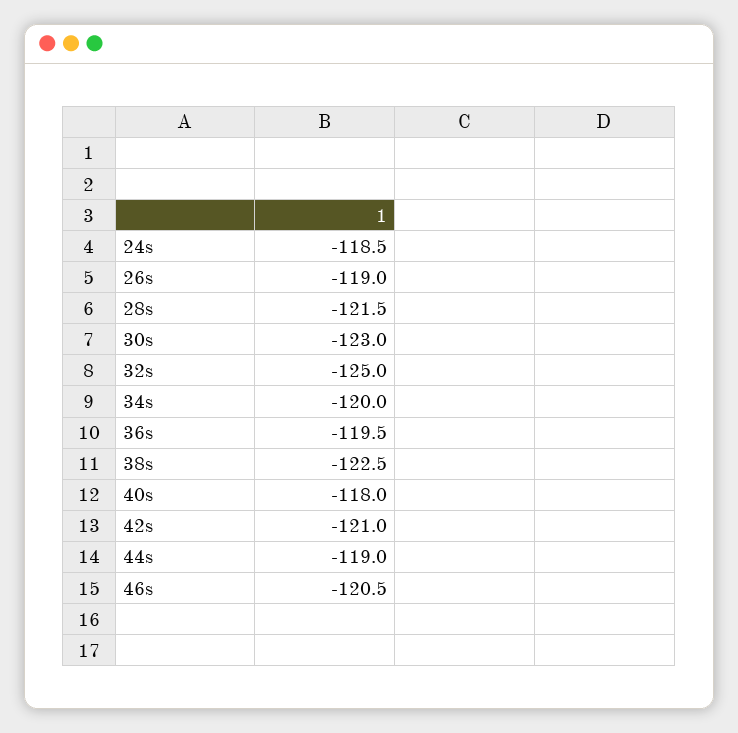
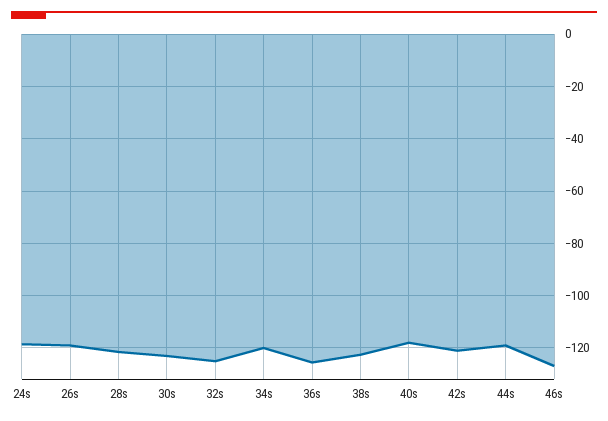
  {
    "24s": -118.5,
    "26s": -119,
    "28s": -121.5,
    "30s": -123,
    "32s": -125,
    "34s": -120,
-   "36s": -119.5,
+   "36s": -125,
    "38s": -122.5,
    "40s": -118,
    "42s": -121,
    "44s": -119,
-   "46s": -120.5
+   "46s": -127.5
  }

